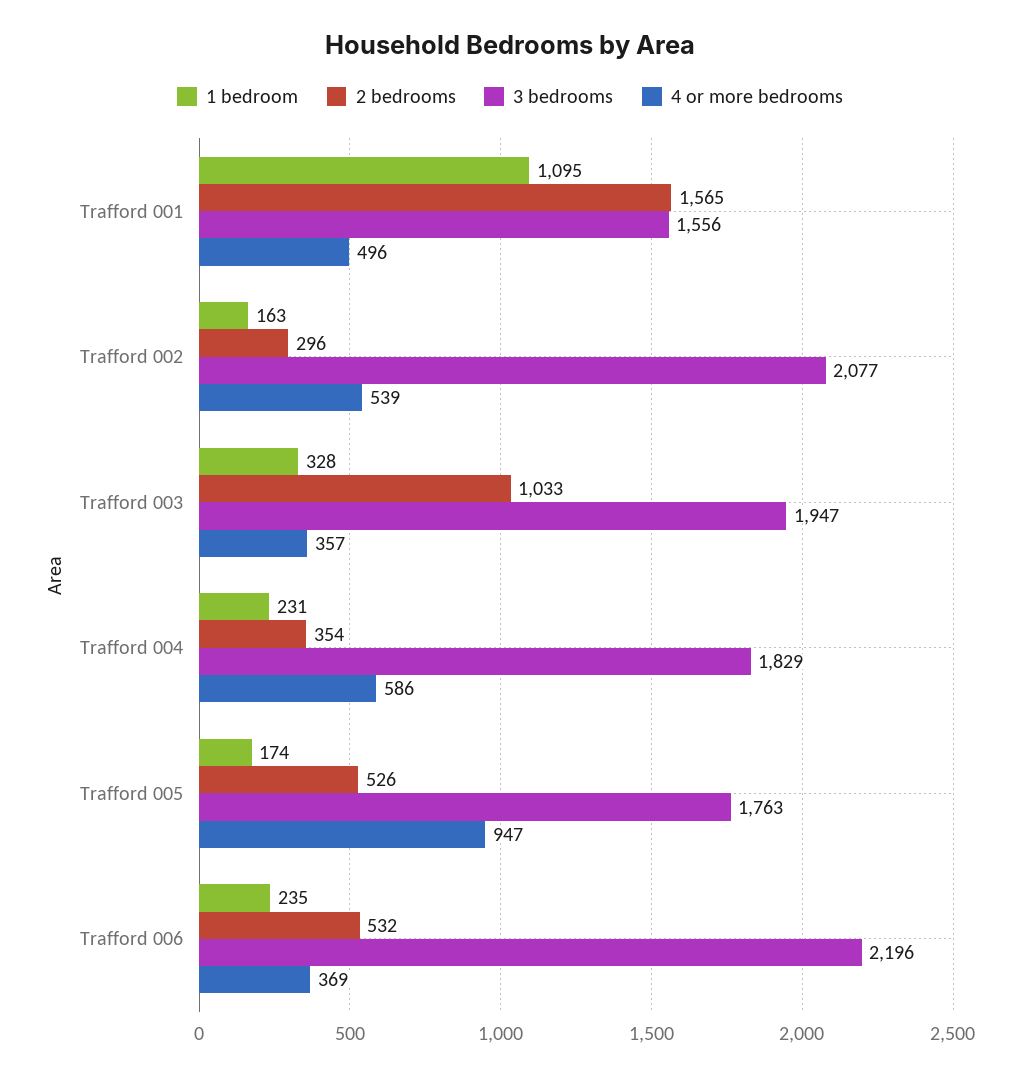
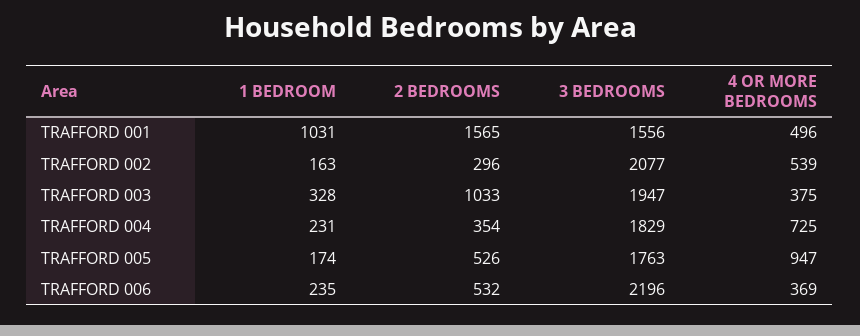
  {
    "1 bedroom": {
-     "Trafford 001": 1095,
+     "Trafford 001": 1031,
      "Trafford 002": 163,
      "Trafford 003": 328,
      "Trafford 004": 231,
      "Trafford 005": 174,
      "Trafford 006": 235
    },
    "2 bedrooms": {
      "Trafford 001": 1565,
      "Trafford 002": 296,
      "Trafford 003": 1033,
      "Trafford 004": 354,
      "Trafford 005": 526,
      "Trafford 006": 532
    },
    "3 bedrooms": {
      "Trafford 001": 1556,
      "Trafford 002": 2077,
      "Trafford 003": 1947,
      "Trafford 004": 1829,
      "Trafford 005": 1763,
      "Trafford 006": 2196
    },
    "4 or more bedrooms": {
      "Trafford 001": 496,
      "Trafford 002": 539,
-     "Trafford 003": 357,
+     "Trafford 003": 375,
-     "Trafford 004": 586,
+     "Trafford 004": 725,
      "Trafford 005": 947,
      "Trafford 006": 369
    }
  }

